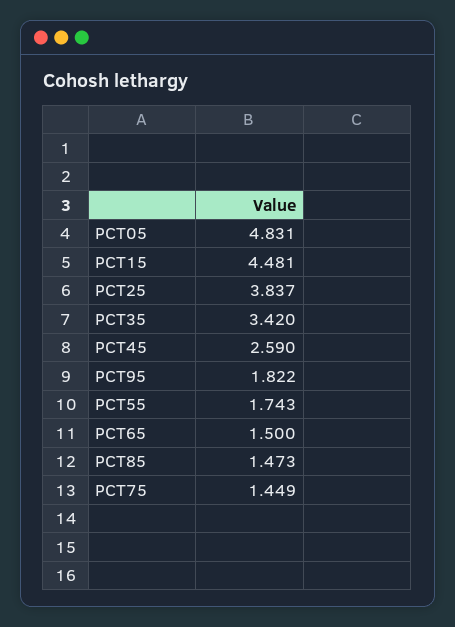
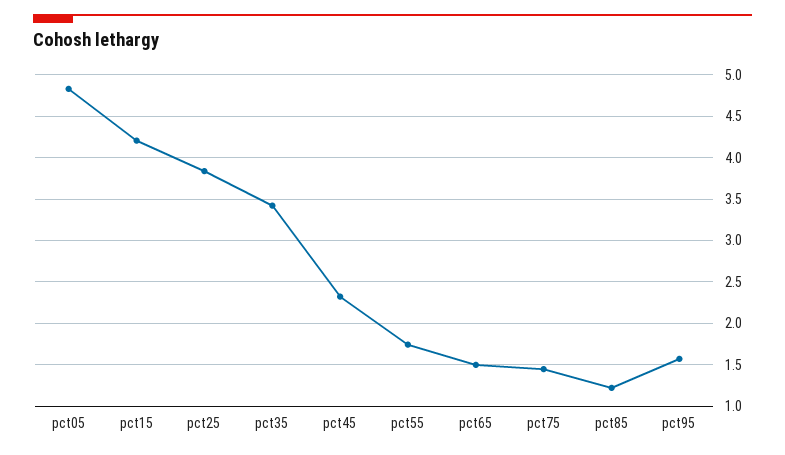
  {
    "PCT05": 4.831,
-   "PCT15": 4.481,
+   "PCT15": 4.2,
    "PCT25": 3.837,
    "PCT35": 3.42,
-   "PCT45": 2.59,
+   "PCT45": 2.3,
-   "PCT95": 1.822,
+   "PCT95": 1.6,
    "PCT55": 1.743,
    "PCT65": 1.5,
-   "PCT85": 1.473,
+   "PCT85": 1.2,
    "PCT75": 1.449
  }

